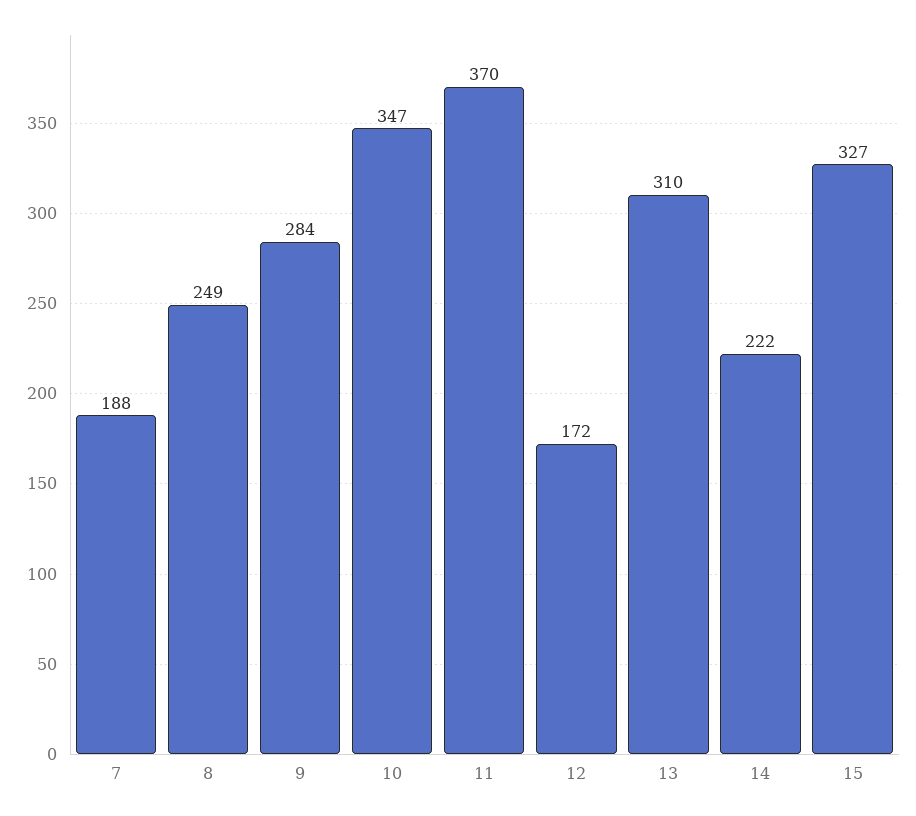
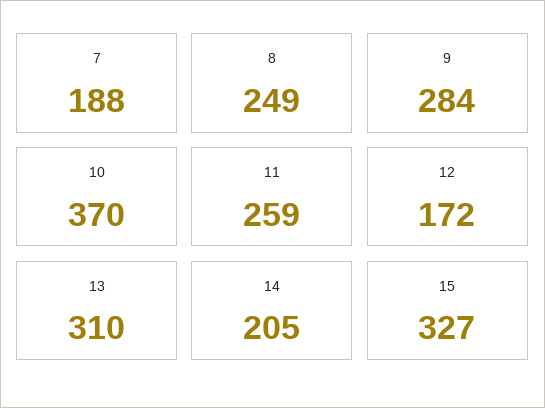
  {
    "7": 188,
    "8": 249,
    "9": 284,
-   "10": 347,
+   "10": 370,
-   "11": 370,
+   "11": 259,
    "12": 172,
    "13": 310,
-   "14": 222,
+   "14": 205,
    "15": 327
  }

